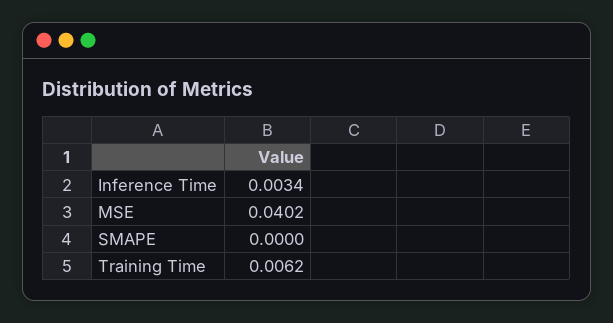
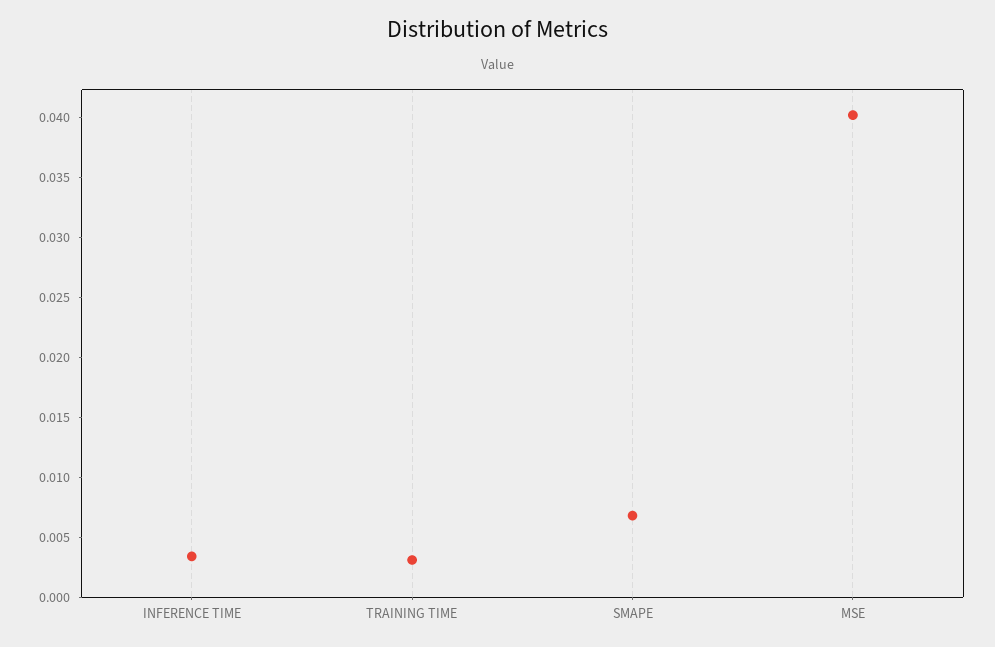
  {
    "Inference Time": 0.0034,
    "MSE": 0.0402,
-   "SMAPE": 0,
+   "SMAPE": 0.007,
-   "Training Time": 0.0062
+   "Training Time": 0.003
  }

